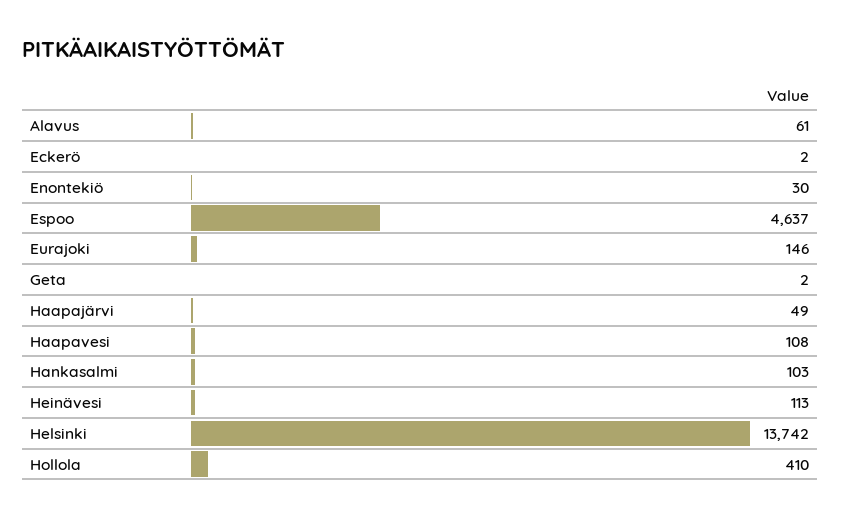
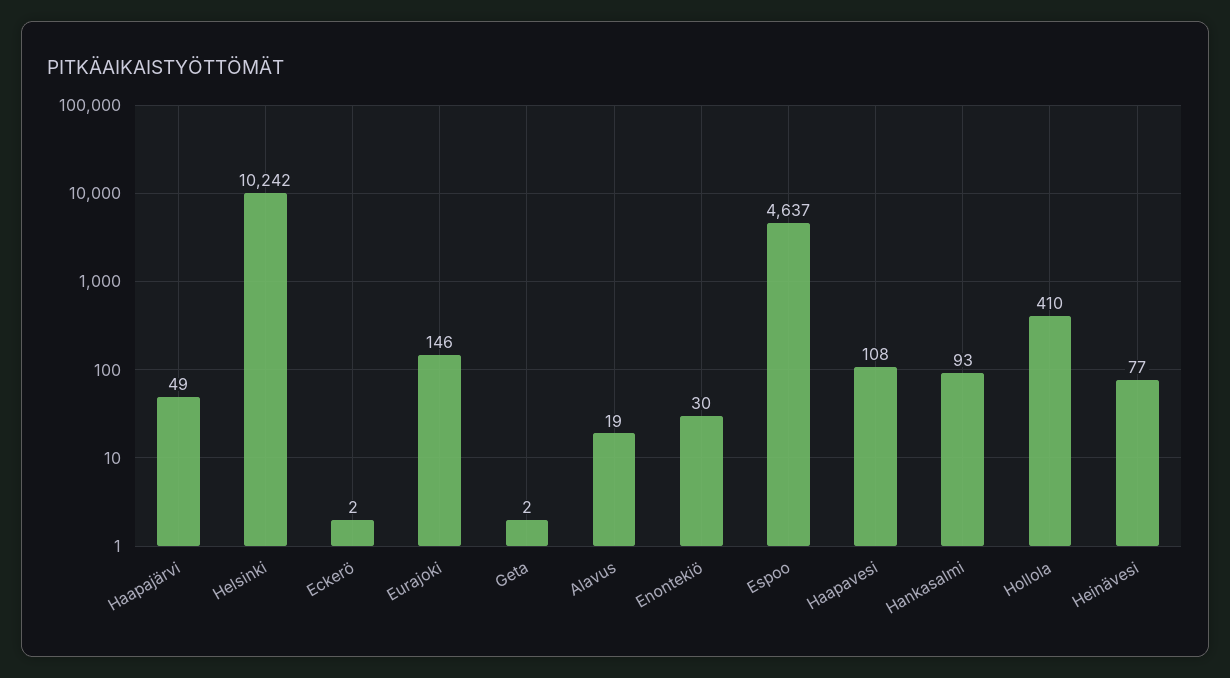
  {
-   "Alavus": 61,
+   "Alavus": 19,
    "Eckerö": 2,
    "Enontekiö": 30,
    "Espoo": 4637,
    "Eurajoki": 146,
    "Geta": 2,
    "Haapajärvi": 49,
    "Haapavesi": 108,
-   "Hankasalmi": 103,
+   "Hankasalmi": 93,
-   "Heinävesi": 113,
+   "Heinävesi": 77,
-   "Helsinki": 13742,
+   "Helsinki": 10242,
    "Hollola": 410
  }

